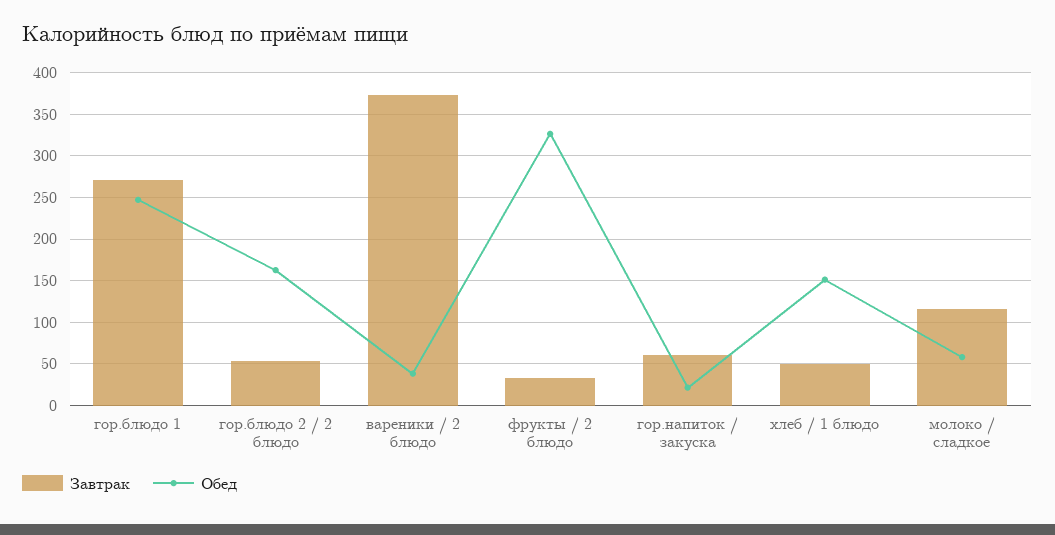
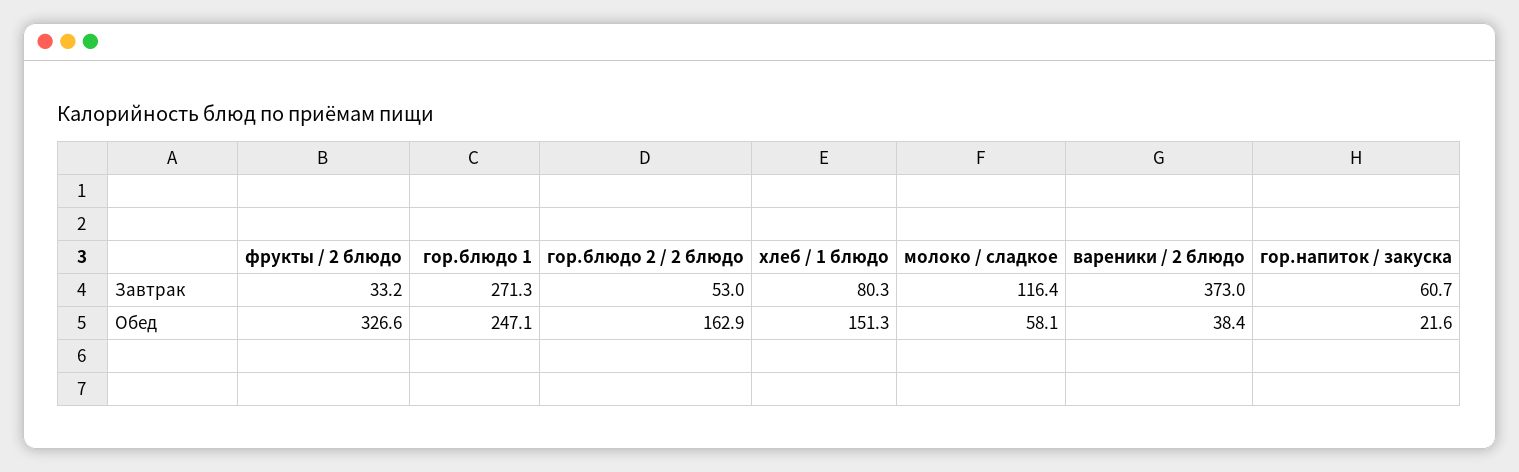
  {
    "Завтрак": {
      "гор.блюдо 1": 271.3,
      "гор.блюдо 2 / 2 блюдо": 53,
      "вареники / 2 блюдо": 373,
      "фрукты / 2 блюдо": 33.2,
      "гор.напиток / закуска": 60.7,
-     "хлеб / 1 блюдо": 50,
+     "хлеб / 1 блюдо": 80.3,
      "молоко / сладкое": 116.4
    },
    "Обед": {
      "гор.блюдо 1": 247.1,
      "гор.блюдо 2 / 2 блюдо": 162.9,
      "вареники / 2 блюдо": 38.4,
      "фрукты / 2 блюдо": 326.6,
      "гор.напиток / закуска": 21.6,
      "хлеб / 1 блюдо": 151.3,
      "молоко / сладкое": 58.1
    }
  }

